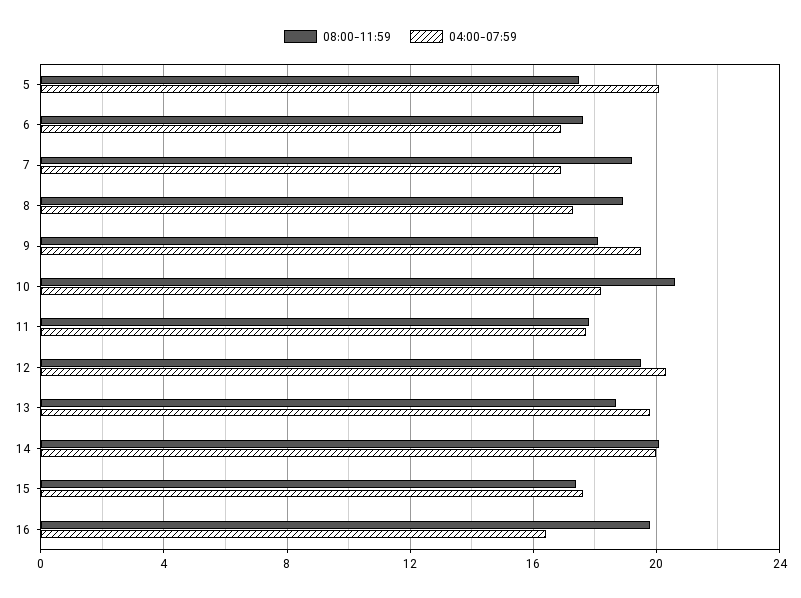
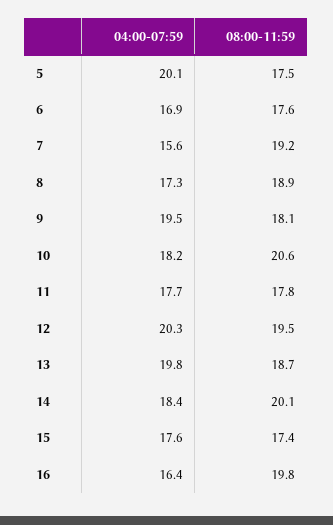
  {
    "08:00-11:59": {
      "5": 17.5,
      "6": 17.6,
      "7": 19.2,
      "8": 18.9,
      "9": 18.1,
      "10": 20.6,
      "11": 17.8,
      "12": 19.5,
      "13": 18.7,
      "14": 20.1,
      "15": 17.4,
      "16": 19.8
    },
    "04:00-07:59": {
      "5": 20.1,
      "6": 16.9,
-     "7": 17,
+     "7": 15.6,
      "8": 17.3,
      "9": 19.5,
      "10": 18.2,
      "11": 17.7,
      "12": 20.3,
      "13": 19.8,
-     "14": 20,
+     "14": 18.4,
      "15": 17.6,
      "16": 16.4
    }
  }

